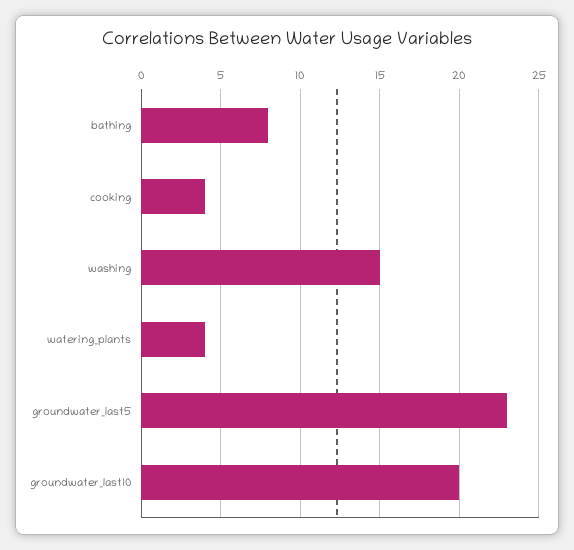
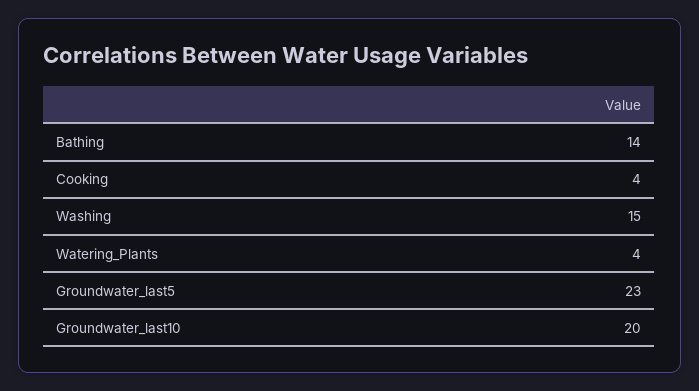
  {
-   "bathing": 8,
+   "bathing": 14,
    "cooking": 4,
    "washing": 15,
    "watering_plants": 4,
    "groundwater_last5": 23,
    "groundwater_last10": 20
  }

